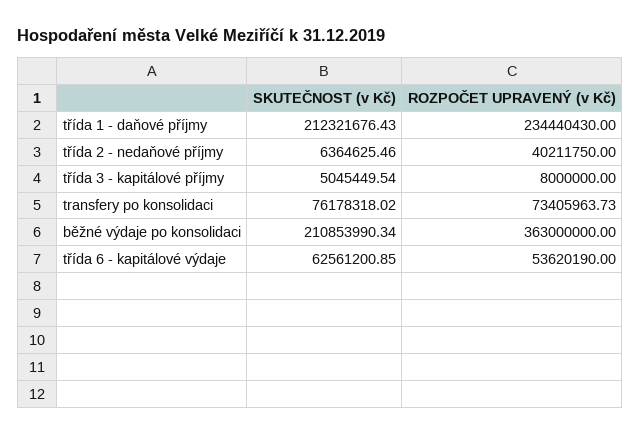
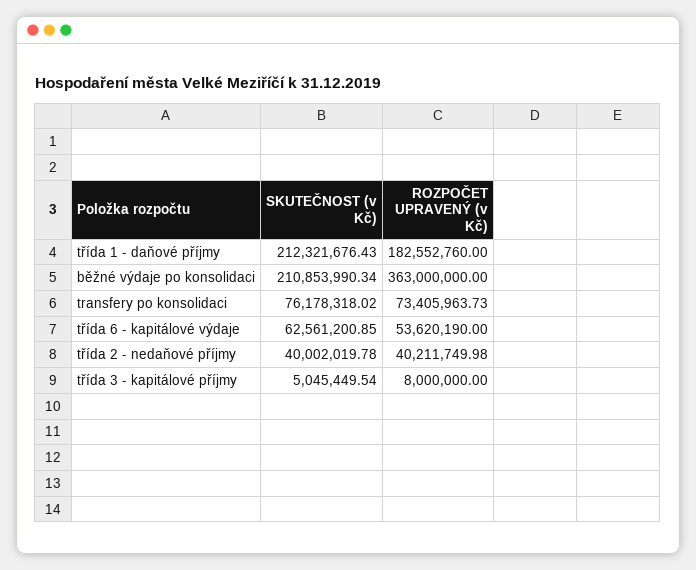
  {
    "SKUTEČNOST (v Kč)": {
      "třída 1 - daňové příjmy": 212321676.43,
-     "třída 2 - nedaňové příjmy": 6364625.46,
+     "třída 2 - nedaňové příjmy": 40002019.78,
      "třída 3 - kapitálové příjmy": 5045449.54,
      "transfery po konsolidaci": 76178318.02,
      "běžné výdaje po konsolidaci": 210853990.34,
      "třída 6 - kapitálové výdaje": 62561200.85
    },
    "ROZPOČET UPRAVENÝ (v Kč)": {
-     "třída 1 - daňové příjmy": 234440430,
+     "třída 1 - daňové příjmy": 182552760,
-     "třída 2 - nedaňové příjmy": 40211750,
+     "třída 2 - nedaňové příjmy": 40211749.98,
      "třída 3 - kapitálové příjmy": 8000000,
      "transfery po konsolidaci": 73405963.73,
      "běžné výdaje po konsolidaci": 363000000,
      "třída 6 - kapitálové výdaje": 53620190
    }
  }

